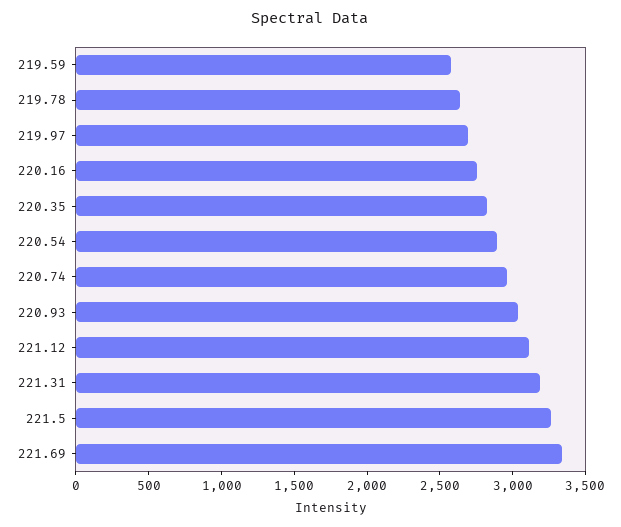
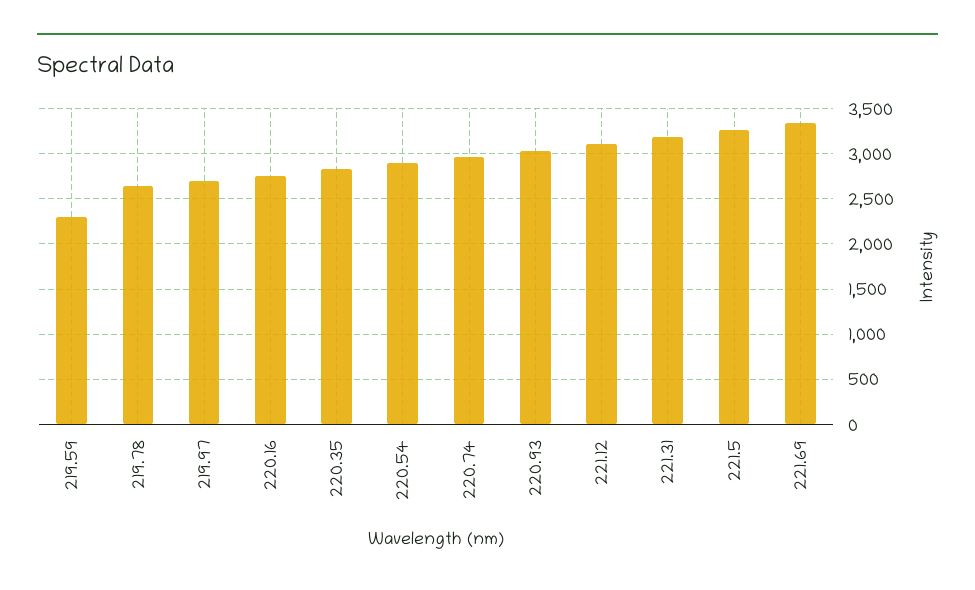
  {
-   "219.59": 2600,
+   "219.59": 2300,
    "219.78": 2600,
    "219.97": 2700,
    "220.16": 2800,
    "220.35": 2800,
    "220.54": 2900,
    "220.74": 3000,
    "220.93": 3000,
    "221.12": 3100,
    "221.31": 3200,
    "221.5": 3300,
    "221.69": 3300
  }

